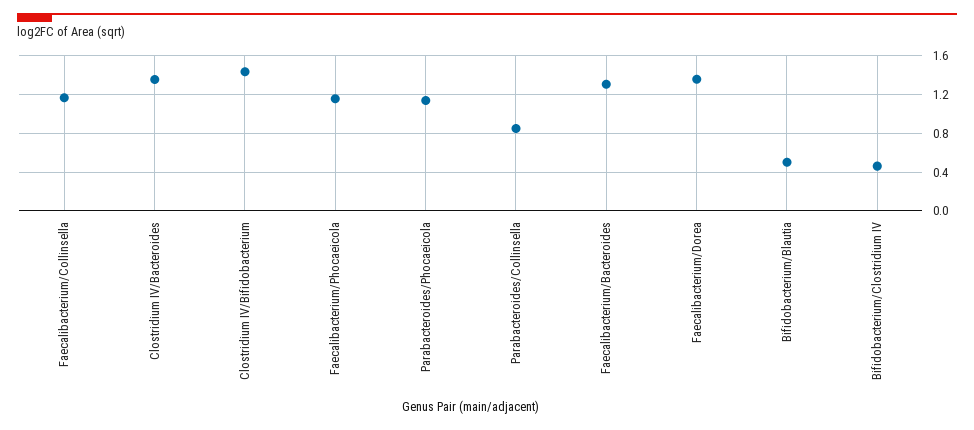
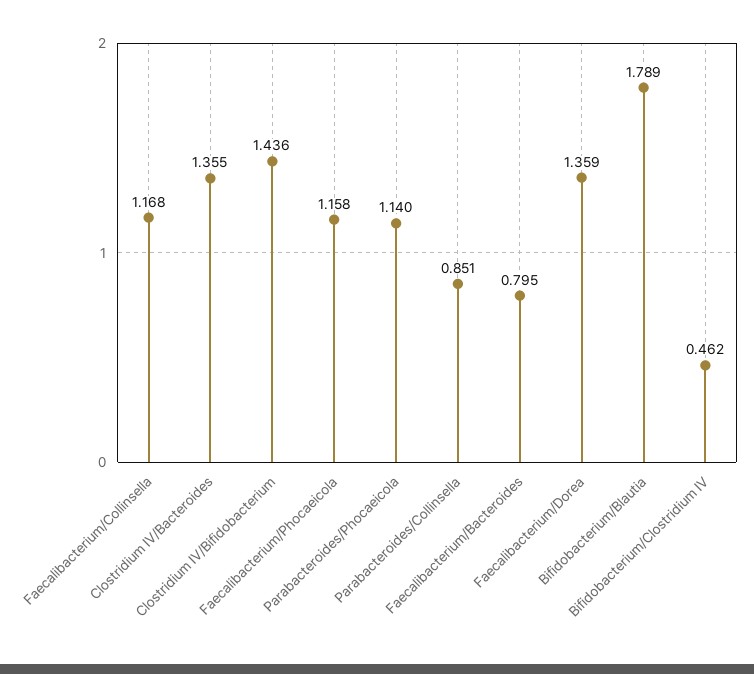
  {
    "Faecalibacterium/Collinsella": 1.168,
    "Clostridium IV/Bacteroides": 1.355,
    "Clostridium IV/Bifidobacterium": 1.436,
    "Faecalibacterium/Phocaeicola": 1.158,
    "Parabacteroides/Phocaeicola": 1.14,
    "Parabacteroides/Collinsella": 0.851,
-   "Faecalibacterium/Bacteroides": 1.3,
+   "Faecalibacterium/Bacteroides": 0.795,
    "Faecalibacterium/Dorea": 1.359,
-   "Bifidobacterium/Blautia": 0.5,
+   "Bifidobacterium/Blautia": 1.789,
    "Bifidobacterium/Clostridium IV": 0.462
  }

